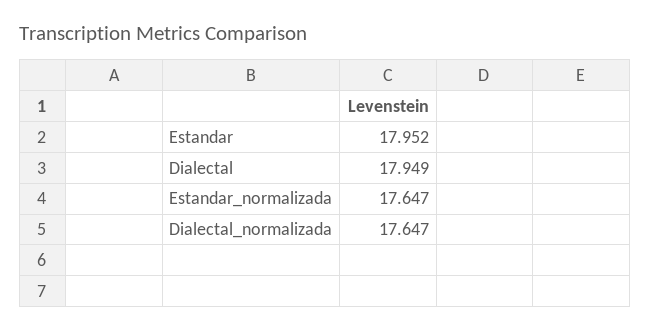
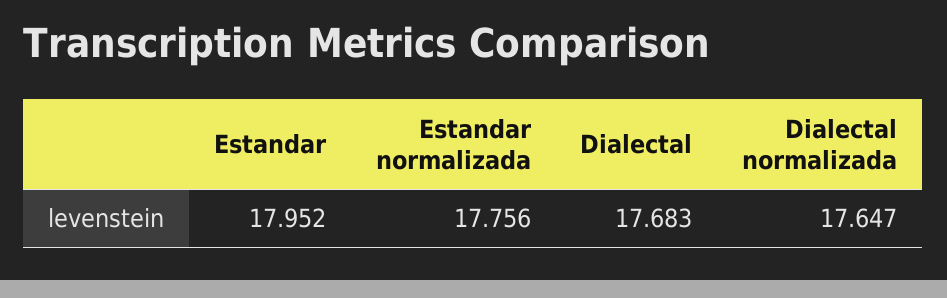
  {
    "Estandar": 17.952,
-   "Dialectal": 17.949,
+   "Dialectal": 17.683,
-   "Estandar_normalizada": 17.647,
+   "Estandar_normalizada": 17.756,
    "Dialectal_normalizada": 17.647
  }

